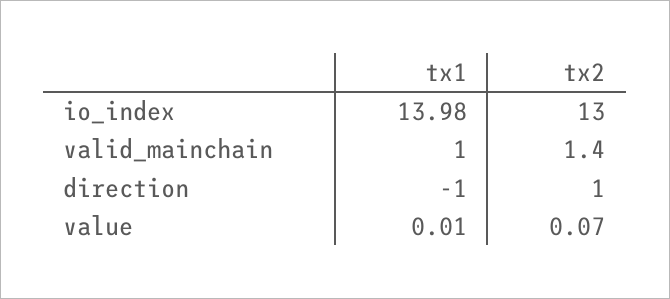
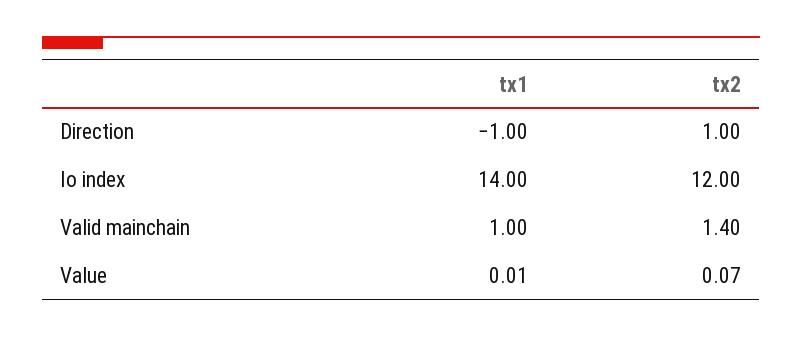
  {
    "tx1": {
-     "io_index": 13.98,
+     "io_index": 14,
      "valid_mainchain": 1,
      "direction": -1,
      "value": 0.01
    },
    "tx2": {
-     "io_index": 13,
+     "io_index": 12,
      "valid_mainchain": 1.4,
      "direction": 1,
      "value": 0.07
    }
  }

